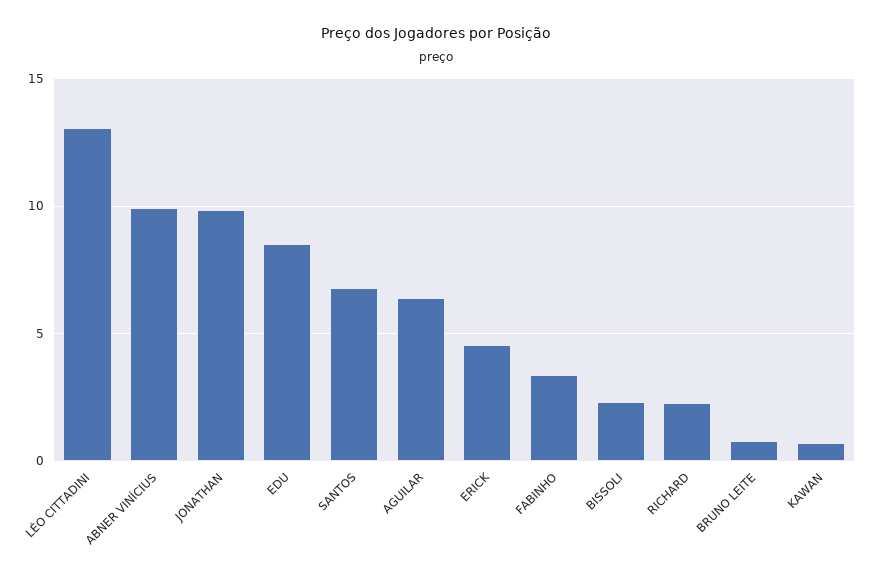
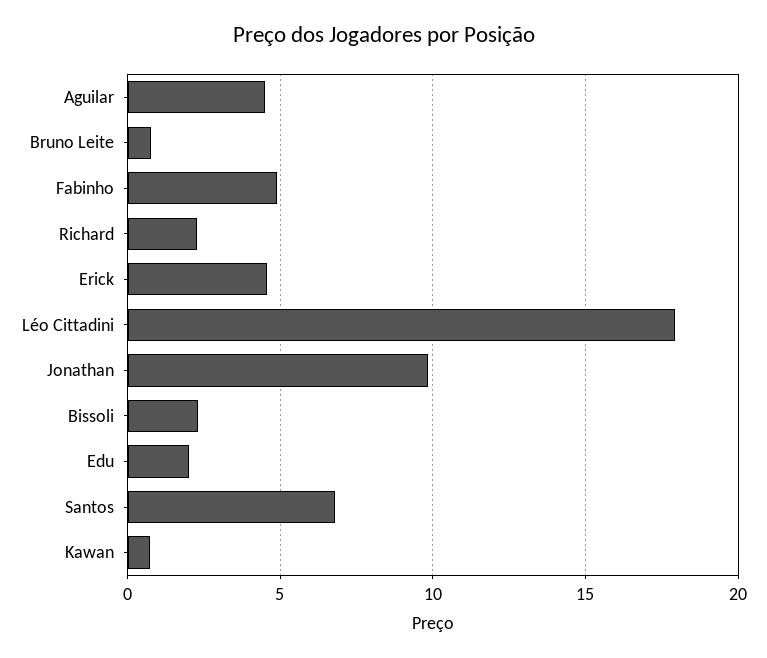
  {
-   "LÉO CITTADINI": 13,
+   "LÉO CITTADINI": 18,
-   "ABNER VINÍCIUS": 10,
    "JONATHAN": 10,
-   "EDU": 8.5,
+   "EDU": 2,
    "SANTOS": 7,
-   "AGUILAR": 6.5,
+   "AGUILAR": 4.5,
    "ERICK": 4.5,
-   "FABINHO": 3.5,
+   "FABINHO": 5,
    "BISSOLI": 2.5,
    "RICHARD": 2.5,
    "BRUNO LEITE": 1,
    "KAWAN": 0.5
  }

